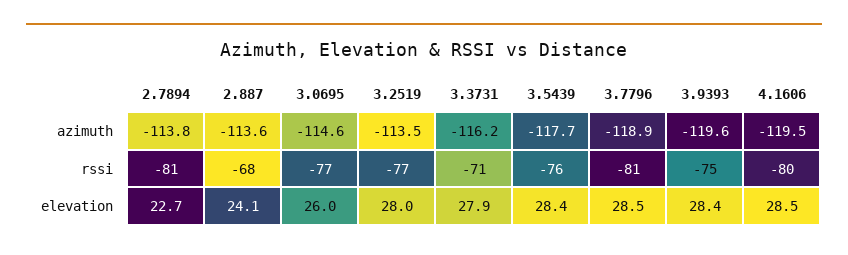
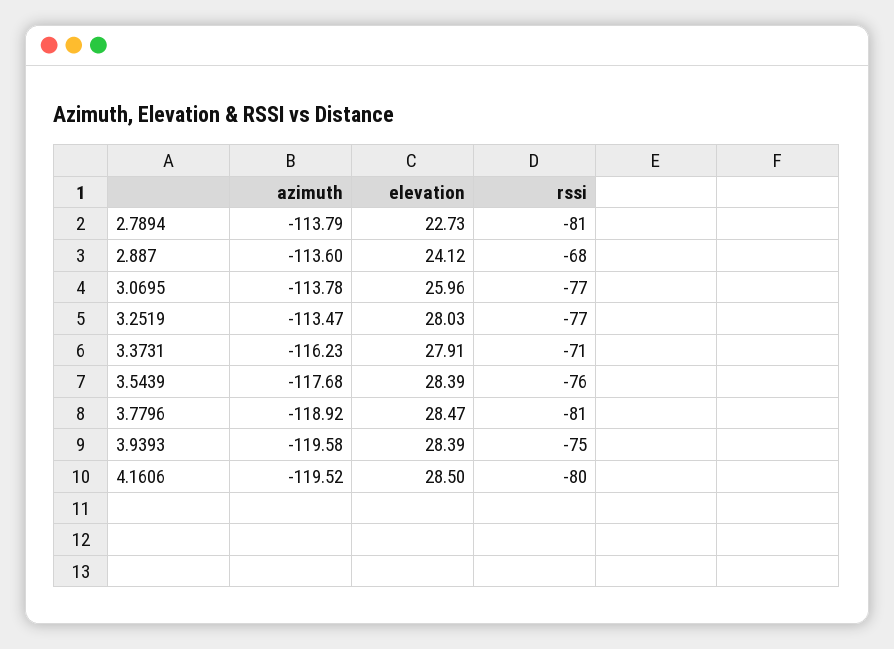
  {
    "2.7894": {
      "azimuth": -113.79,
      "rssi": -81,
      "elevation": 22.73
    },
    "2.887": {
      "azimuth": -113.6,
      "rssi": -68,
      "elevation": 24.12
    },
    "3.0695": {
-     "azimuth": -114.6,
+     "azimuth": -113.78,
      "rssi": -77,
      "elevation": 25.96
    },
    "3.2519": {
      "azimuth": -113.47,
      "rssi": -77,
      "elevation": 28.03
    },
    "3.3731": {
      "azimuth": -116.23,
      "rssi": -71,
      "elevation": 27.91
    },
    "3.5439": {
      "azimuth": -117.68,
      "rssi": -76,
      "elevation": 28.39
    },
    "3.7796": {
      "azimuth": -118.92,
      "rssi": -81,
      "elevation": 28.47
    },
    "3.9393": {
      "azimuth": -119.58,
      "rssi": -75,
      "elevation": 28.39
    },
    "4.1606": {
      "azimuth": -119.52,
      "rssi": -80,
      "elevation": 28.5
    }
  }

